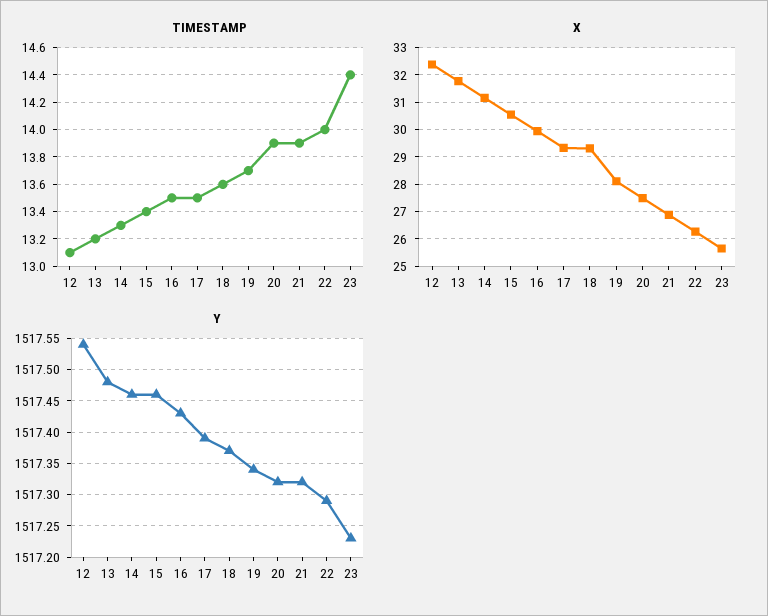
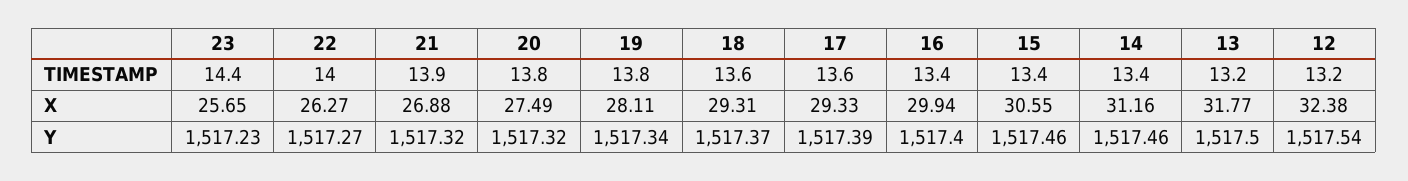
  {
    "TIMESTAMP": {
-     "12": 13.1,
+     "12": 13.2,
      "13": 13.2,
-     "14": 13.3,
+     "14": 13.4,
      "15": 13.4,
-     "16": 13.5,
+     "16": 13.4,
-     "17": 13.5,
+     "17": 13.6,
      "18": 13.6,
-     "19": 13.7,
+     "19": 13.8,
-     "20": 13.9,
+     "20": 13.8,
      "21": 13.9,
      "22": 14,
      "23": 14.4
    },
    "X": {
      "12": 32.38,
      "13": 31.77,
      "14": 31.16,
      "15": 30.55,
      "16": 29.94,
      "17": 29.33,
      "18": 29.31,
      "19": 28.11,
      "20": 27.49,
      "21": 26.88,
      "22": 26.27,
      "23": 25.65
    },
    "Y": {
      "12": 1517.54,
-     "13": 1517.48,
+     "13": 1517.5,
      "14": 1517.46,
      "15": 1517.46,
-     "16": 1517.43,
+     "16": 1517.4,
      "17": 1517.39,
      "18": 1517.37,
      "19": 1517.34,
      "20": 1517.32,
      "21": 1517.32,
-     "22": 1517.29,
+     "22": 1517.27,
      "23": 1517.23
    }
  }

